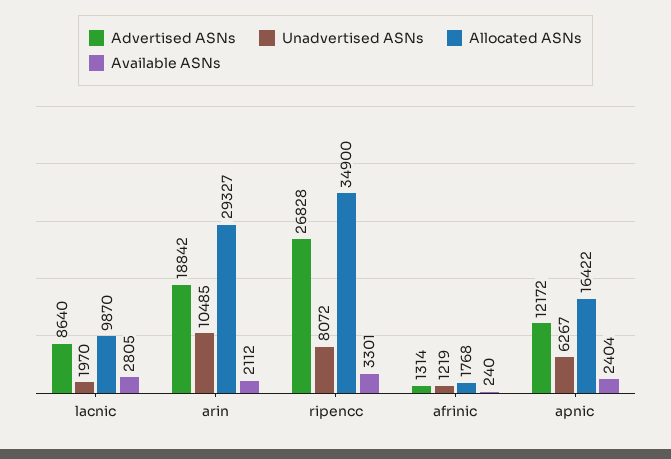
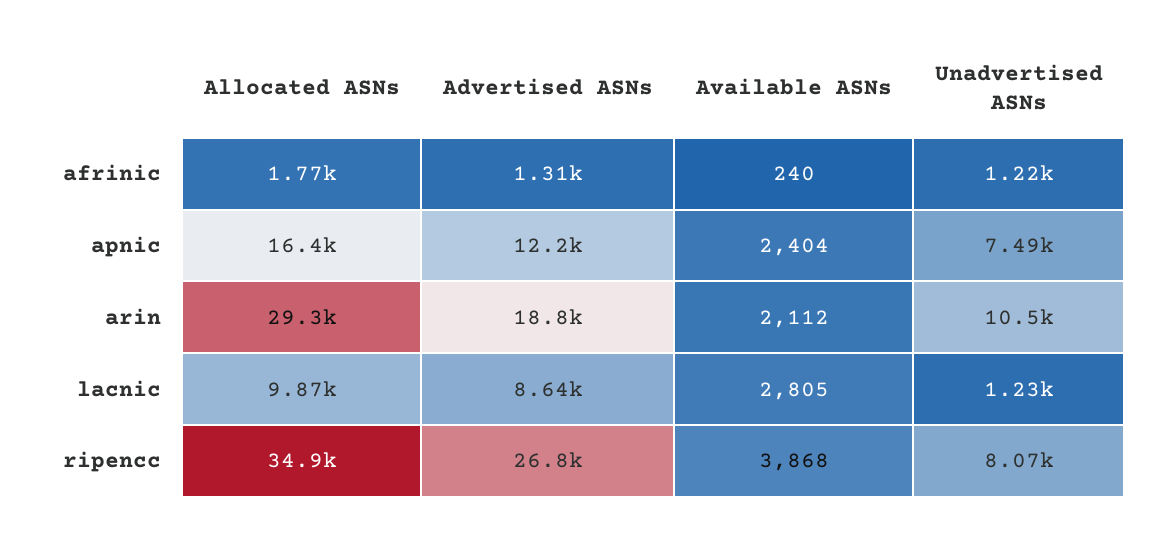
  {
    "Advertised ASNs": {
      "lacnic": 8640,
      "arin": 18842,
      "ripencc": 26828,
      "afrinic": 1314,
      "apnic": 12172
    },
    "Unadvertised ASNs": {
-     "lacnic": 1970,
+     "lacnic": 1230,
      "arin": 10485,
      "ripencc": 8072,
      "afrinic": 1219,
-     "apnic": 6267
+     "apnic": 7490
    },
    "Allocated ASNs": {
      "lacnic": 9870,
      "arin": 29327,
      "ripencc": 34900,
      "afrinic": 1768,
      "apnic": 16422
    },
    "Available ASNs": {
      "lacnic": 2805,
      "arin": 2112,
-     "ripencc": 3301,
+     "ripencc": 3868,
      "afrinic": 240,
      "apnic": 2404
    }
  }

